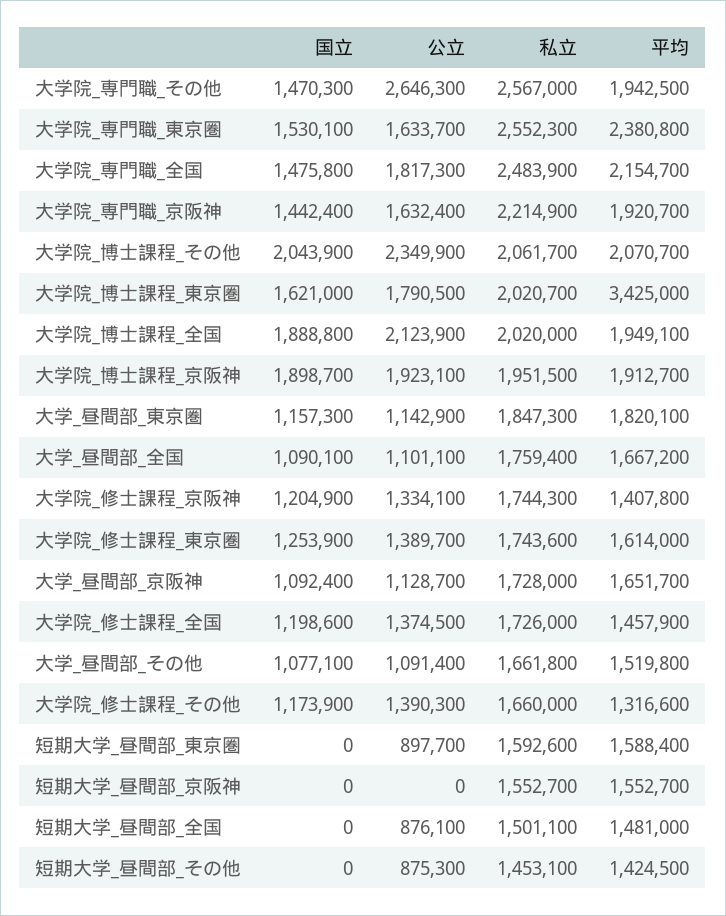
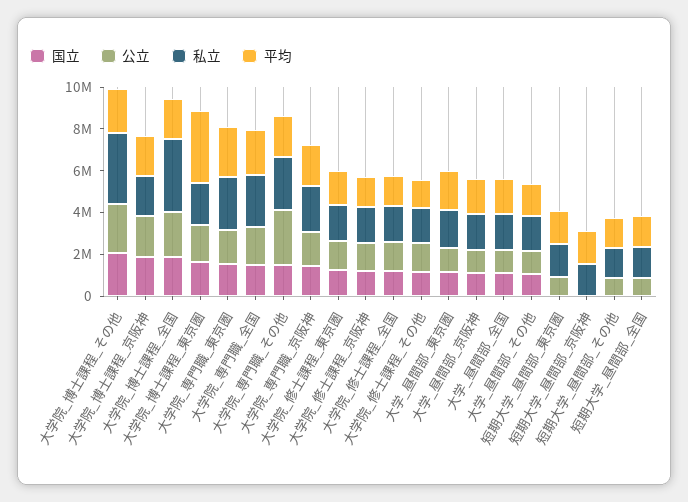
  {
    "国立": {
      "大学院_専門職_その他": 1470300,
      "大学院_専門職_東京圏": 1530100,
      "大学院_専門職_全国": 1475800,
      "大学院_専門職_京阪神": 1442400,
      "大学院_博士課程_その他": 2043900,
      "大学院_博士課程_東京圏": 1621000,
      "大学院_博士課程_全国": 1888800,
      "大学院_博士課程_京阪神": 1898700,
      "大学_昼間部_東京圏": 1157300,
      "大学_昼間部_全国": 1090100,
      "大学院_修士課程_京阪神": 1204900,
      "大学院_修士課程_東京圏": 1253900,
      "大学_昼間部_京阪神": 1092400,
      "大学院_修士課程_全国": 1198600,
      "大学_昼間部_その他": 1077100,
      "大学院_修士課程_その他": 1173900,
      "短期大学_昼間部_東京圏": 0,
      "短期大学_昼間部_京阪神": 0,
      "短期大学_昼間部_全国": 0,
      "短期大学_昼間部_その他": 0
    },
    "公立": {
      "大学院_専門職_その他": 2646300,
      "大学院_専門職_東京圏": 1633700,
      "大学院_専門職_全国": 1817300,
      "大学院_専門職_京阪神": 1632400,
      "大学院_博士課程_その他": 2349900,
      "大学院_博士課程_東京圏": 1790500,
      "大学院_博士課程_全国": 2123900,
      "大学院_博士課程_京阪神": 1923100,
      "大学_昼間部_東京圏": 1142900,
      "大学_昼間部_全国": 1101100,
      "大学院_修士課程_京阪神": 1334100,
      "大学院_修士課程_東京圏": 1389700,
      "大学_昼間部_京阪神": 1128700,
      "大学院_修士課程_全国": 1374500,
      "大学_昼間部_その他": 1091400,
      "大学院_修士課程_その他": 1390300,
      "短期大学_昼間部_東京圏": 897700,
      "短期大学_昼間部_京阪神": 0,
      "短期大学_昼間部_全国": 876100,
      "短期大学_昼間部_その他": 875300
    },
    "私立": {
      "大学院_専門職_その他": 2567000,
      "大学院_専門職_東京圏": 2552300,
      "大学院_専門職_全国": 2483900,
      "大学院_専門職_京阪神": 2214900,
-     "大学院_博士課程_その他": 2061700,
+     "大学院_博士課程_その他": 3500000,
      "大学院_博士課程_東京圏": 2020700,
-     "大学院_博士課程_全国": 2020000,
+     "大学院_博士課程_全国": 3500000,
      "大学院_博士課程_京阪神": 1951500,
      "大学_昼間部_東京圏": 1847300,
      "大学_昼間部_全国": 1759400,
      "大学院_修士課程_京阪神": 1744300,
      "大学院_修士課程_東京圏": 1743600,
      "大学_昼間部_京阪神": 1728000,
      "大学院_修士課程_全国": 1726000,
      "大学_昼間部_その他": 1661800,
      "大学院_修士課程_その他": 1660000,
      "短期大学_昼間部_東京圏": 1592600,
      "短期大学_昼間部_京阪神": 1552700,
      "短期大学_昼間部_全国": 1501100,
      "短期大学_昼間部_その他": 1453100
    },
    "平均": {
      "大学院_専門職_その他": 1942500,
      "大学院_専門職_東京圏": 2380800,
      "大学院_専門職_全国": 2154700,
      "大学院_専門職_京阪神": 1920700,
      "大学院_博士課程_その他": 2070700,
      "大学院_博士課程_東京圏": 3425000,
      "大学院_博士課程_全国": 1949100,
      "大学院_博士課程_京阪神": 1912700,
      "大学_昼間部_東京圏": 1820100,
      "大学_昼間部_全国": 1667200,
      "大学院_修士課程_京阪神": 1407800,
      "大学院_修士課程_東京圏": 1614000,
      "大学_昼間部_京阪神": 1651700,
      "大学院_修士課程_全国": 1457900,
      "大学_昼間部_その他": 1519800,
      "大学院_修士課程_その他": 1316600,
      "短期大学_昼間部_東京圏": 1588400,
      "短期大学_昼間部_京阪神": 1552700,
      "短期大学_昼間部_全国": 1481000,
      "短期大学_昼間部_その他": 1424500
    }
  }

